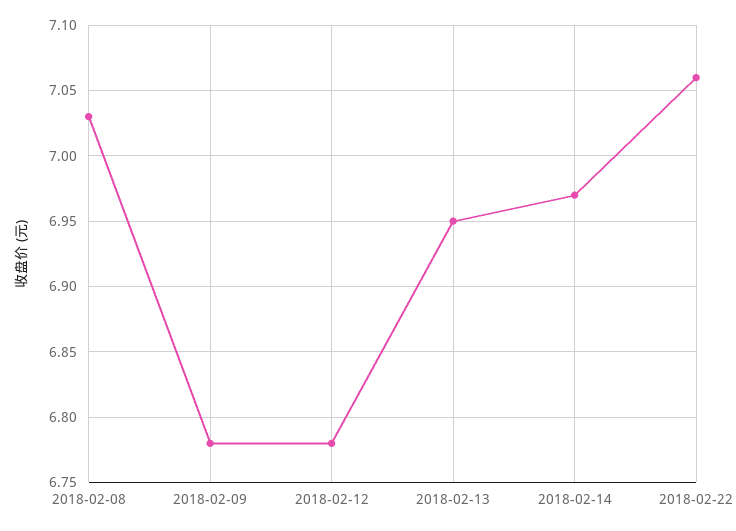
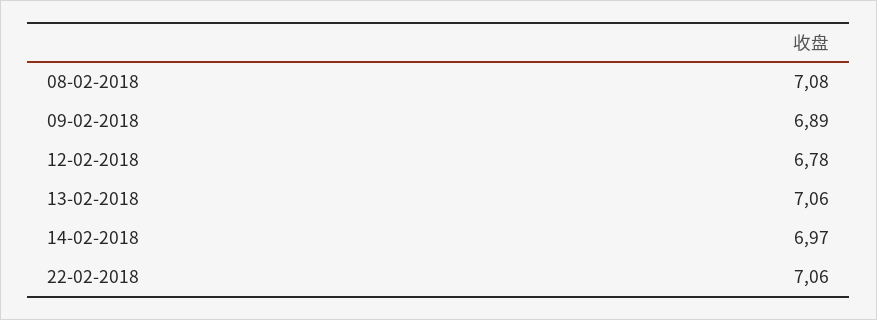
  {
-   "2018-02-08": 7.03,
+   "2018-02-08": 7.08,
-   "2018-02-09": 6.78,
+   "2018-02-09": 6.89,
    "2018-02-12": 6.78,
-   "2018-02-13": 6.95,
+   "2018-02-13": 7.06,
    "2018-02-14": 6.97,
    "2018-02-22": 7.06
  }

